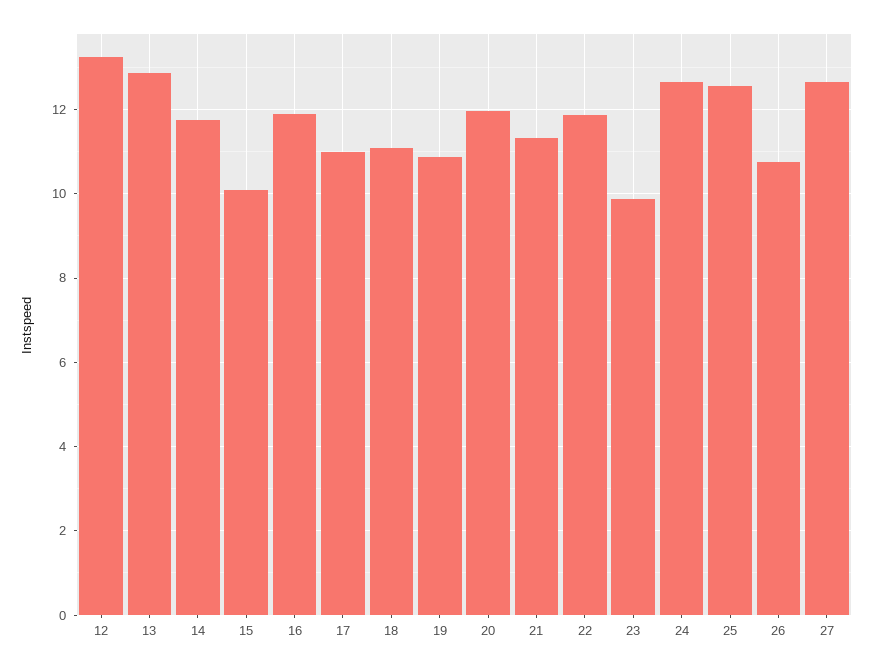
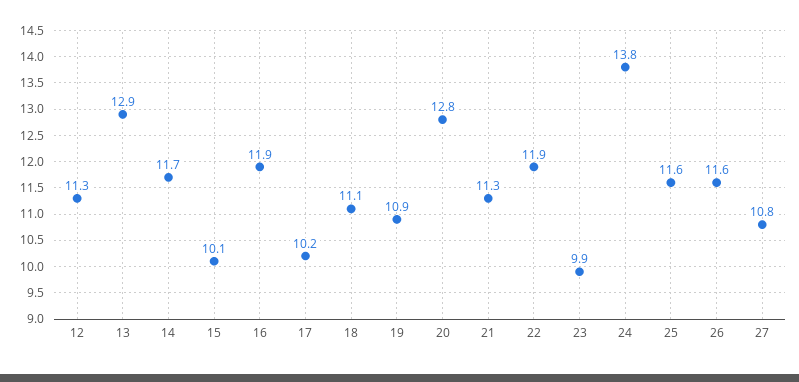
  {
-   "12": 13.2,
+   "12": 11.3,
    "13": 12.9,
    "14": 11.7,
    "15": 10.1,
    "16": 11.9,
-   "17": 11,
+   "17": 10.2,
    "18": 11.1,
    "19": 10.9,
-   "20": 12,
+   "20": 12.8,
    "21": 11.3,
    "22": 11.9,
    "23": 9.9,
-   "24": 12.6,
+   "24": 13.8,
-   "25": 12.6,
+   "25": 11.6,
-   "26": 10.8,
+   "26": 11.6,
-   "27": 12.6
+   "27": 10.8
  }

